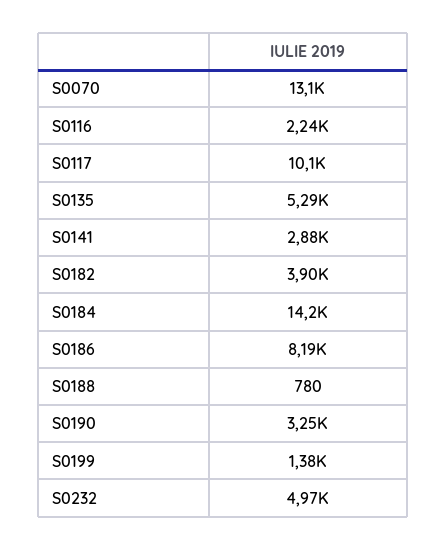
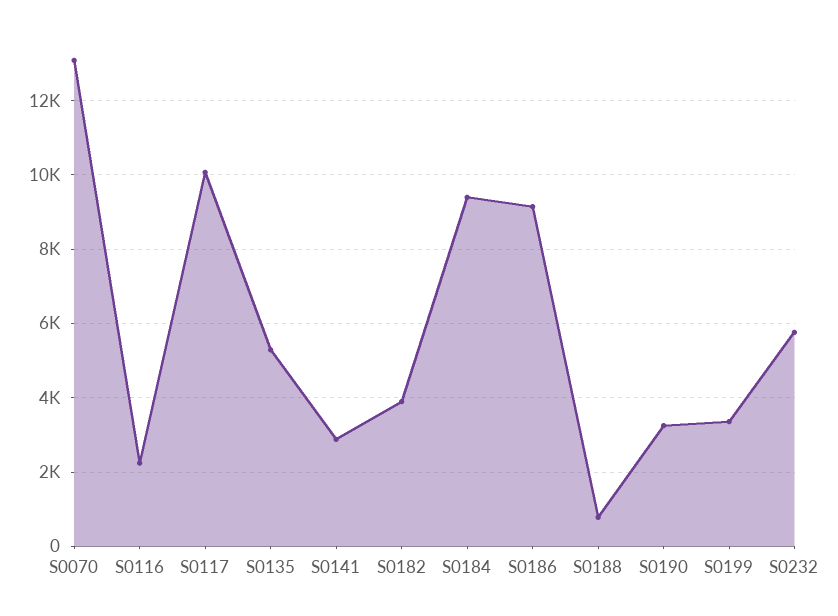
  {
    "S0070": 13100,
    "S0116": 2240,
    "S0117": 10100,
    "S0135": 5290,
    "S0141": 2880,
    "S0182": 3900,
-   "S0184": 14200,
+   "S0184": 9400,
-   "S0186": 8190,
+   "S0186": 9200,
    "S0188": 780,
    "S0190": 3250,
-   "S0199": 1380,
+   "S0199": 3400,
-   "S0232": 4970
+   "S0232": 5800
  }

